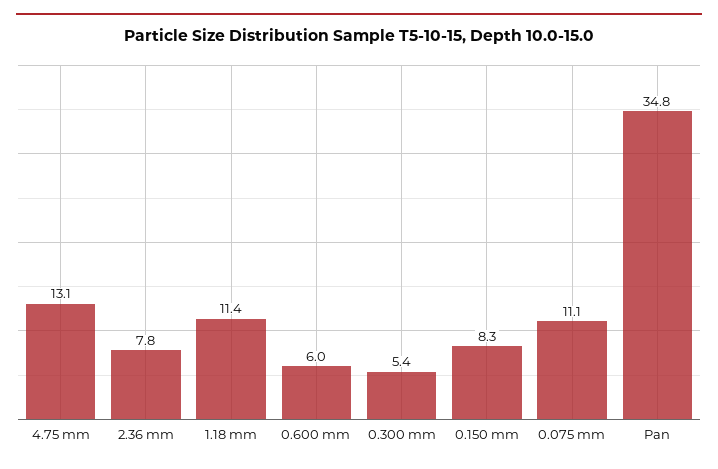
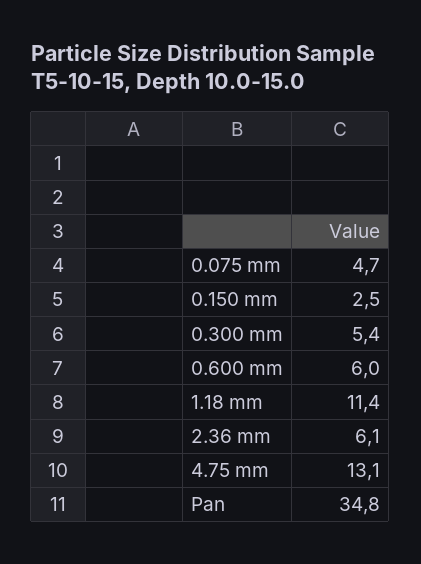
  {
    "4.75 mm": 13.1,
-   "2.36 mm": 7.8,
+   "2.36 mm": 6.1,
    "1.18 mm": 11.4,
    "0.600 mm": 6,
    "0.300 mm": 5.4,
-   "0.150 mm": 8.3,
+   "0.150 mm": 2.5,
-   "0.075 mm": 11.1,
+   "0.075 mm": 4.7,
    "Pan": 34.8
  }

